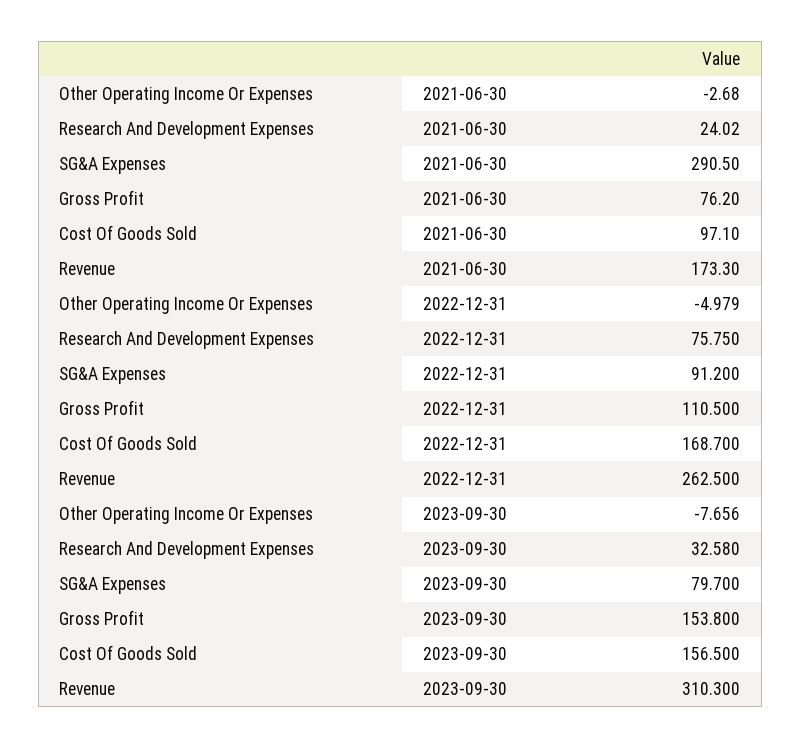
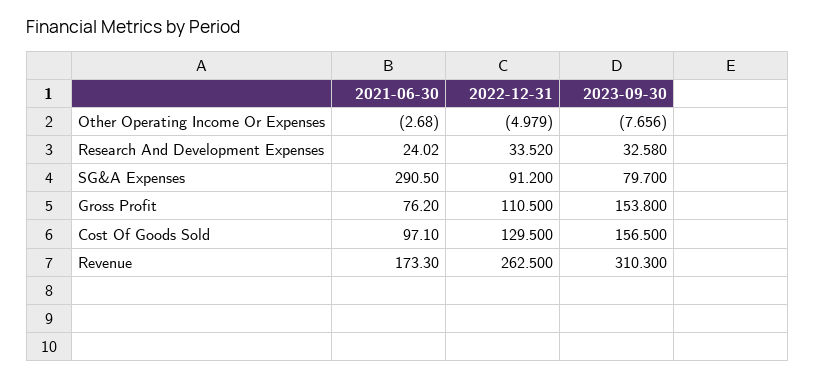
  {
    "Other Operating Income Or Expenses": {
      "2021-06-30": -2.68,
      "2022-12-31": -4.979,
      "2023-09-30": -7.656
    },
    "Research And Development Expenses": {
      "2021-06-30": 24.02,
-     "2022-12-31": 75.75,
+     "2022-12-31": 33.52,
      "2023-09-30": 32.58
    },
    "SG&A Expenses": {
      "2021-06-30": 290.5,
      "2022-12-31": 91.2,
      "2023-09-30": 79.7
    },
    "Gross Profit": {
      "2021-06-30": 76.2,
      "2022-12-31": 110.5,
      "2023-09-30": 153.8
    },
    "Cost Of Goods Sold": {
      "2021-06-30": 97.1,
-     "2022-12-31": 168.7,
+     "2022-12-31": 129.5,
      "2023-09-30": 156.5
    },
    "Revenue": {
      "2021-06-30": 173.3,
      "2022-12-31": 262.5,
      "2023-09-30": 310.3
    }
  }

